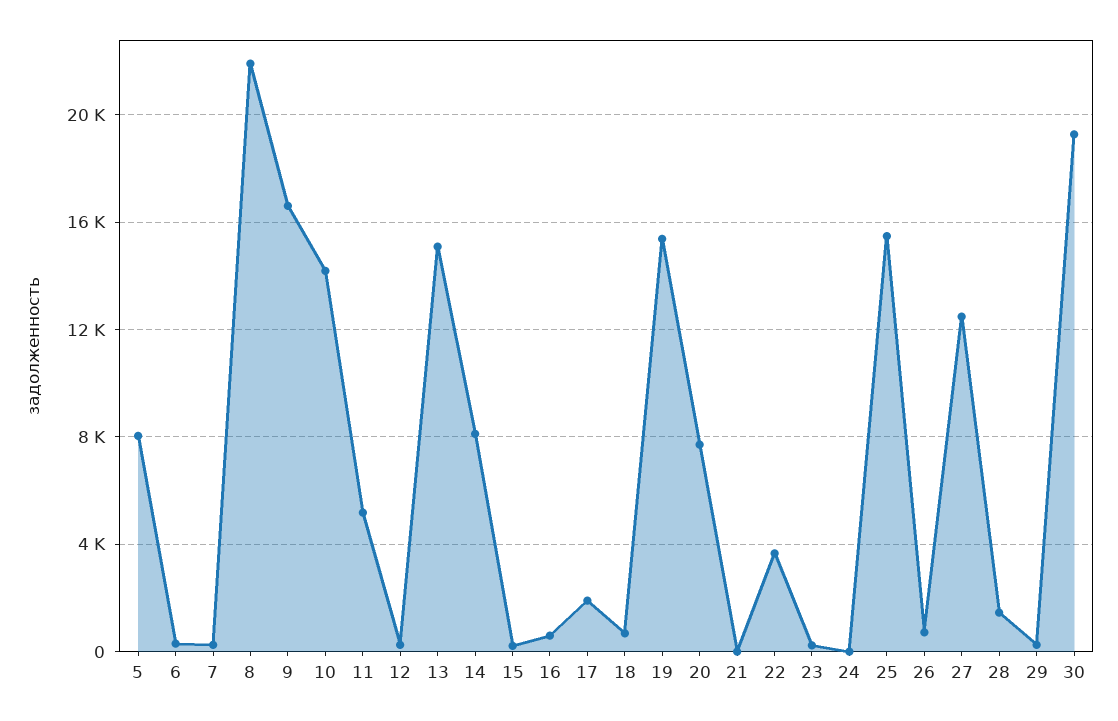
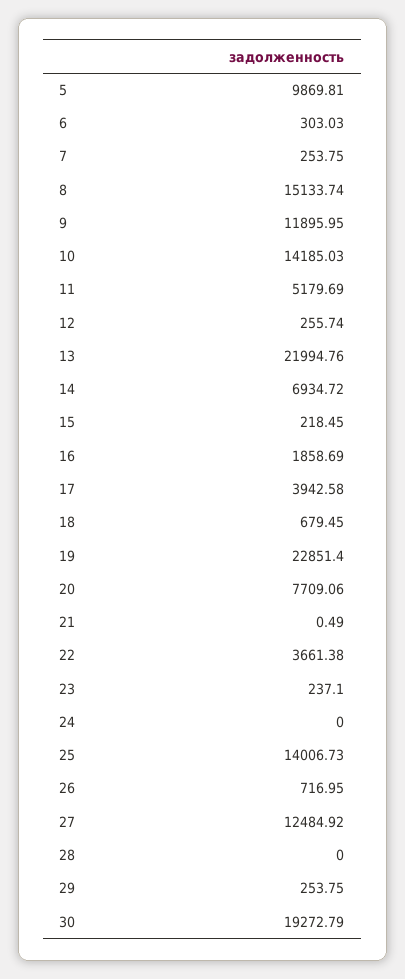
  {
-   "5": 8000,
+   "5": 9869.81,
    "6": 303.03,
    "7": 253.75,
-   "8": 22000,
+   "8": 15133.74,
-   "9": 16500,
+   "9": 11895.95,
    "10": 14185.03,
    "11": 5179.69,
    "12": 255.74,
-   "13": 15000,
+   "13": 21994.76,
-   "14": 8000,
+   "14": 6934.72,
    "15": 218.45,
-   "16": 500,
+   "16": 1858.69,
-   "17": 2000,
+   "17": 3942.58,
    "18": 679.45,
-   "19": 15500,
+   "19": 22851.4,
    "20": 7709.06,
    "21": 0.49,
    "22": 3661.38,
    "23": 237.1,
    "24": 0,
-   "25": 15500,
+   "25": 14006.73,
    "26": 716.95,
    "27": 12484.92,
-   "28": 1500,
+   "28": 0,
    "29": 253.75,
    "30": 19272.79
  }

